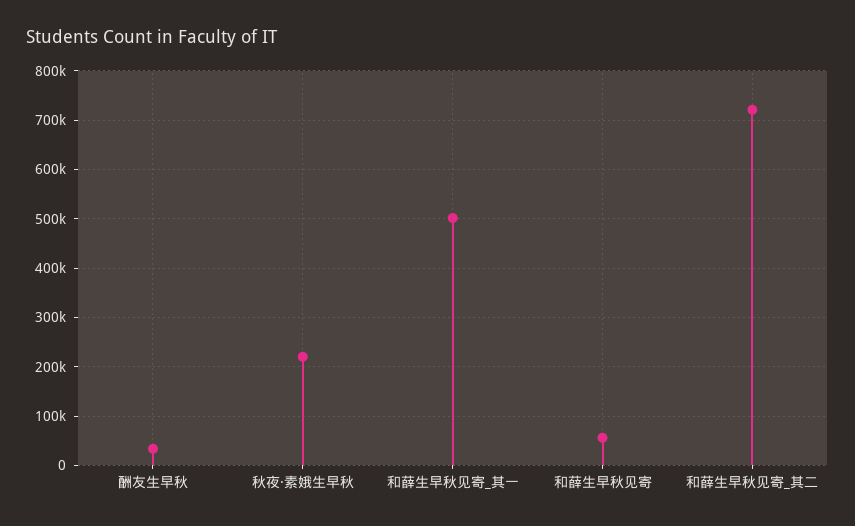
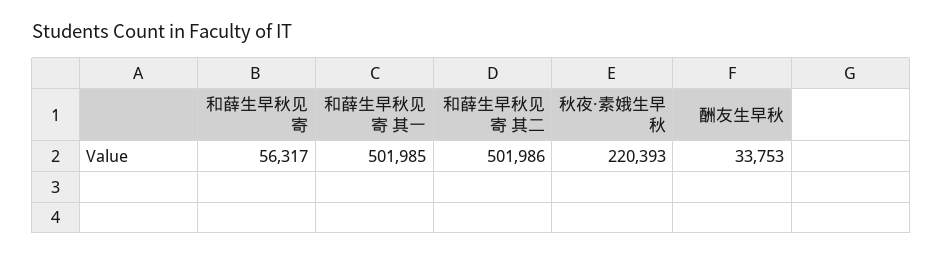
  {
    "酬友生早秋": 33753,
    "秋夜·素娥生早秋": 220393,
    "和薛生早秋见寄_其一": 501985,
    "和薛生早秋见寄": 56317,
-   "和薛生早秋见寄_其二": 720000
+   "和薛生早秋见寄_其二": 501986
  }

